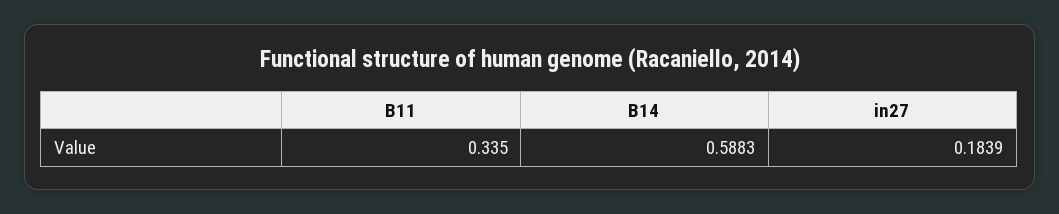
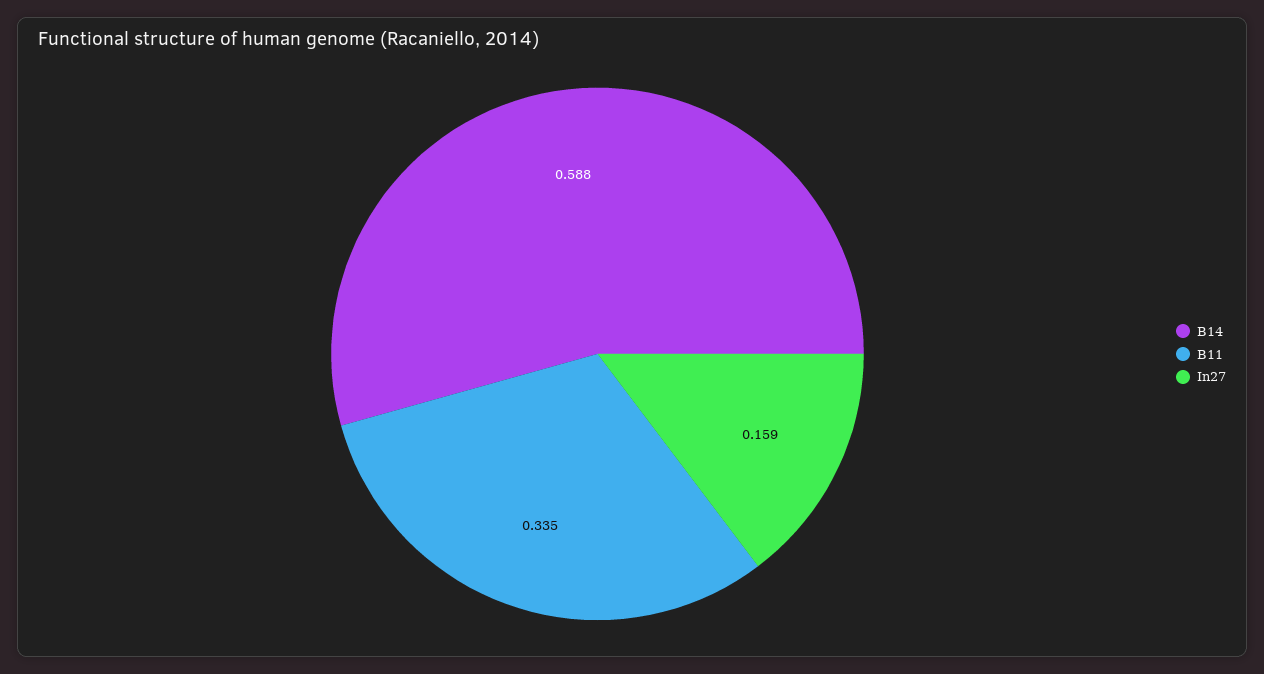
  {
    "B11": 0.335,
    "B14": 0.5883,
-   "in27": 0.1839
+   "in27": 0.159
  }

